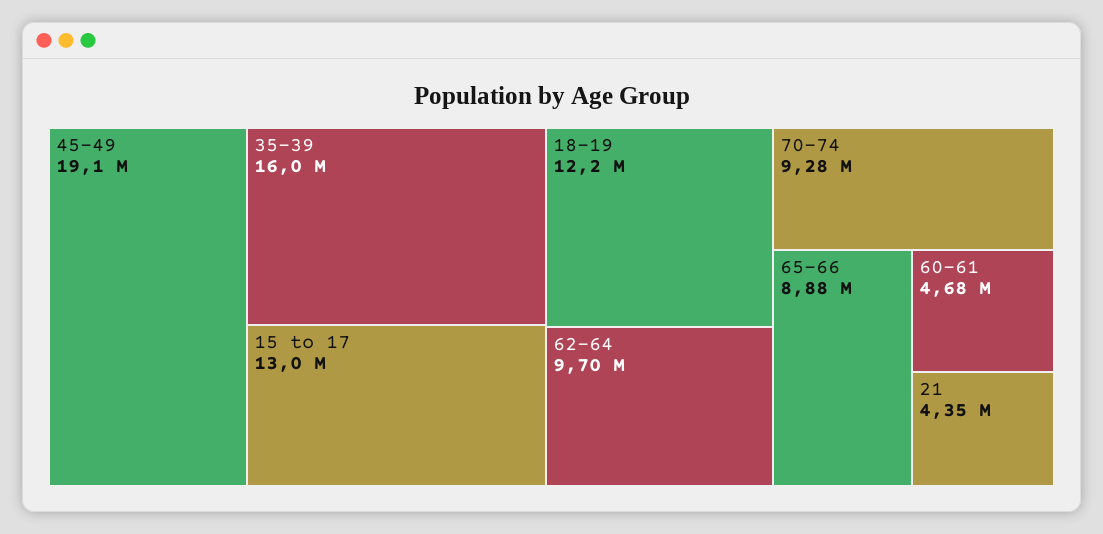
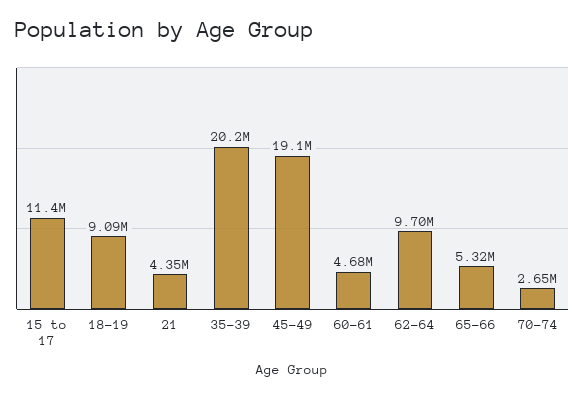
  {
    "45-49": 19100000,
-   "35-39": 16000000,
+   "35-39": 20200000,
-   "15 to 17": 13000000,
+   "15 to 17": 11400000,
-   "18-19": 12200000,
+   "18-19": 9090000,
    "62-64": 9700000,
-   "70-74": 9280000,
+   "70-74": 2650000,
-   "65-66": 8880000,
+   "65-66": 5320000,
    "60-61": 4680000,
    "21": 4350000
  }

